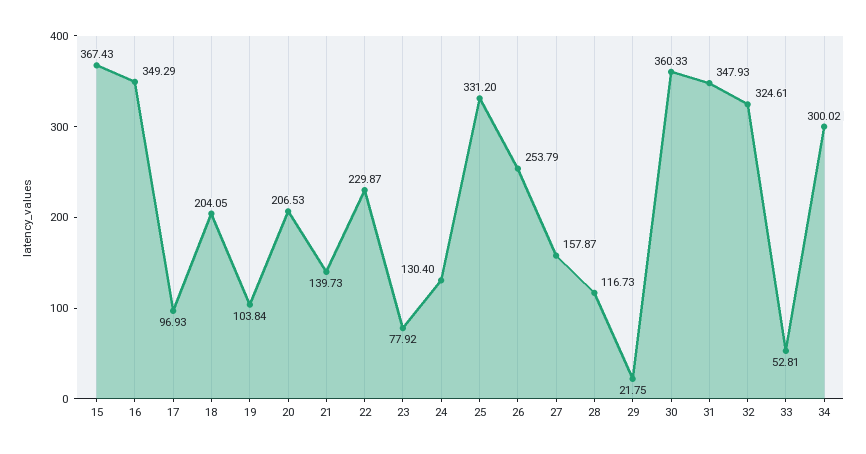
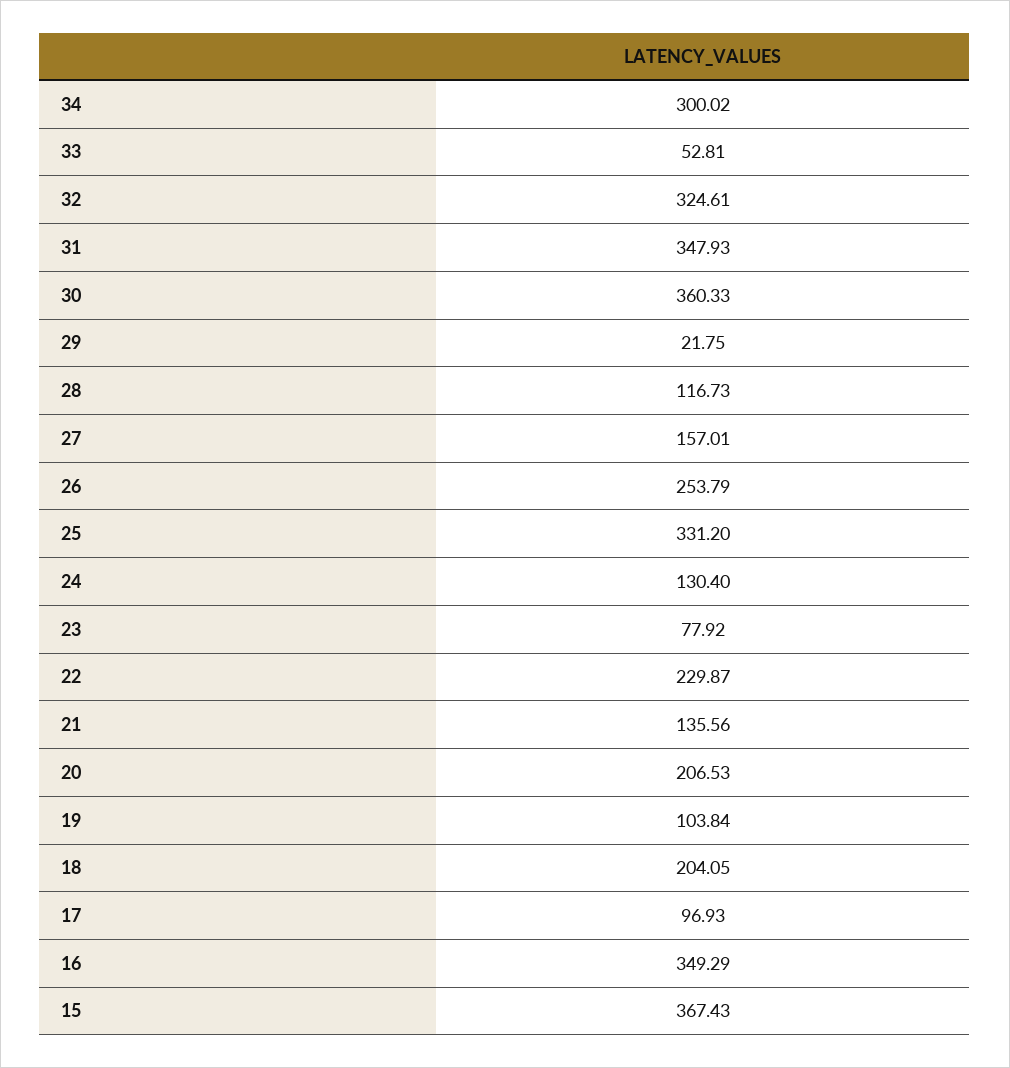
  {
    "15": 367.43,
    "16": 349.29,
    "17": 96.93,
    "18": 204.05,
    "19": 103.84,
    "20": 206.53,
-   "21": 139.73,
+   "21": 135.56,
    "22": 229.87,
    "23": 77.92,
    "24": 130.4,
    "25": 331.2,
    "26": 253.79,
-   "27": 157.87,
+   "27": 157.01,
    "28": 116.73,
    "29": 21.75,
    "30": 360.33,
    "31": 347.93,
    "32": 324.61,
    "33": 52.81,
    "34": 300.02
  }

